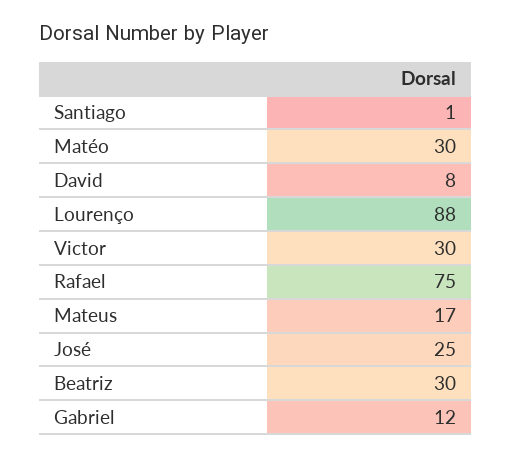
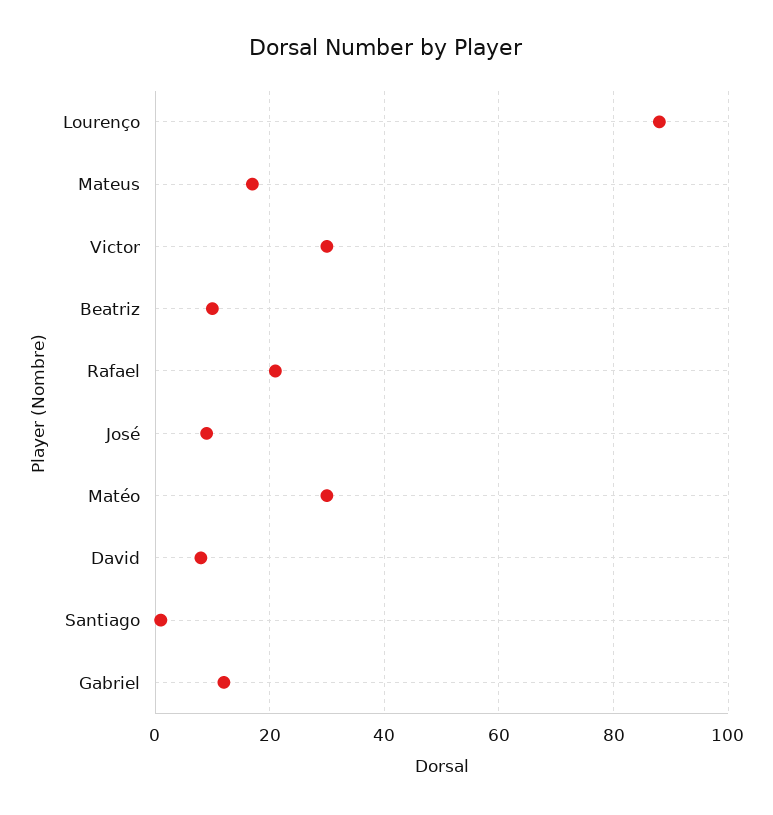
  {
    "Santiago": 1,
    "Matéo": 30,
    "David": 8,
    "Lourenço": 88,
    "Victor": 30,
-   "Rafael": 75,
+   "Rafael": 20,
    "Mateus": 17,
-   "José": 25,
+   "José": 10,
-   "Beatriz": 30,
+   "Beatriz": 10,
    "Gabriel": 12
  }

